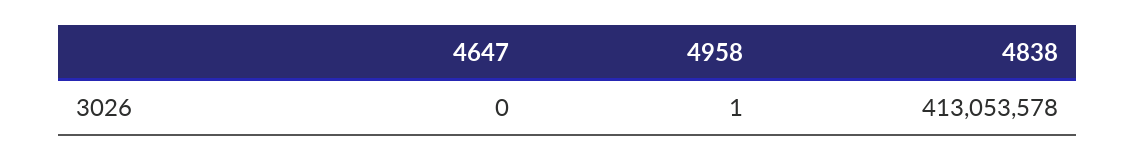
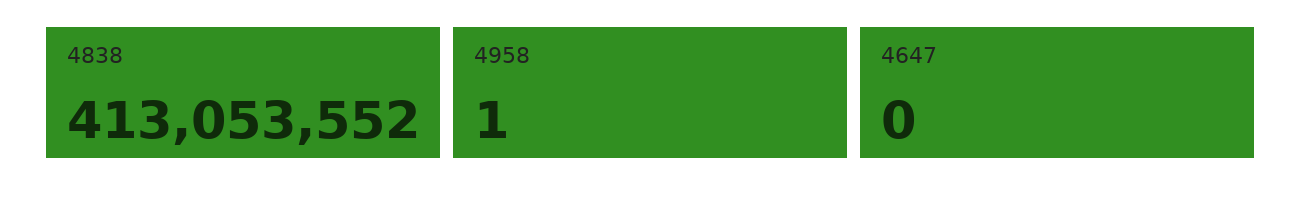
  {
    "4647": 0,
    "4958": 1,
-   "4838": 413053578
+   "4838": 413053552
  }

